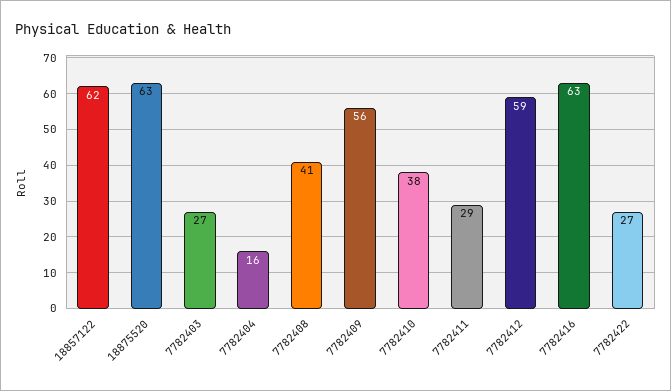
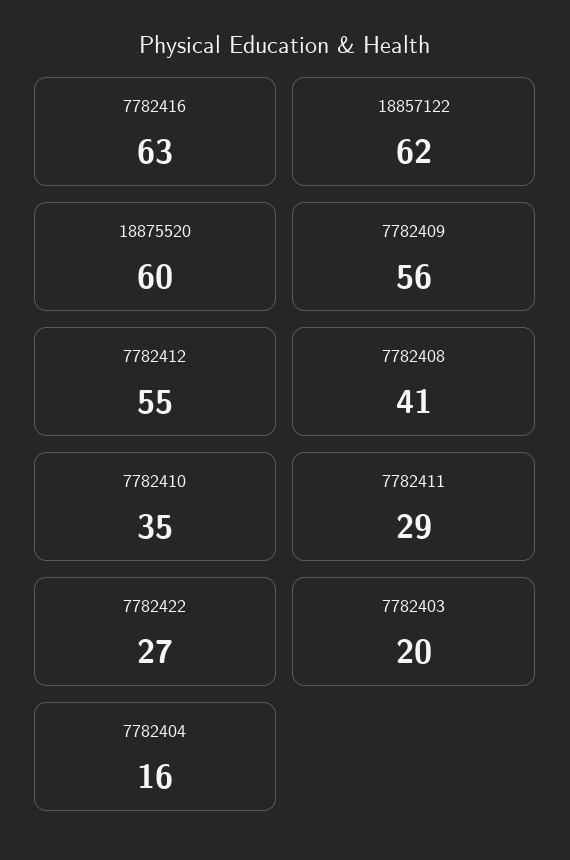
  {
    "18857122": 62,
-   "18875520": 63,
+   "18875520": 60,
-   "7782403": 27,
+   "7782403": 20,
    "7782404": 16,
    "7782408": 41,
    "7782409": 56,
-   "7782410": 38,
+   "7782410": 35,
    "7782411": 29,
-   "7782412": 59,
+   "7782412": 55,
    "7782416": 63,
    "7782422": 27
  }

